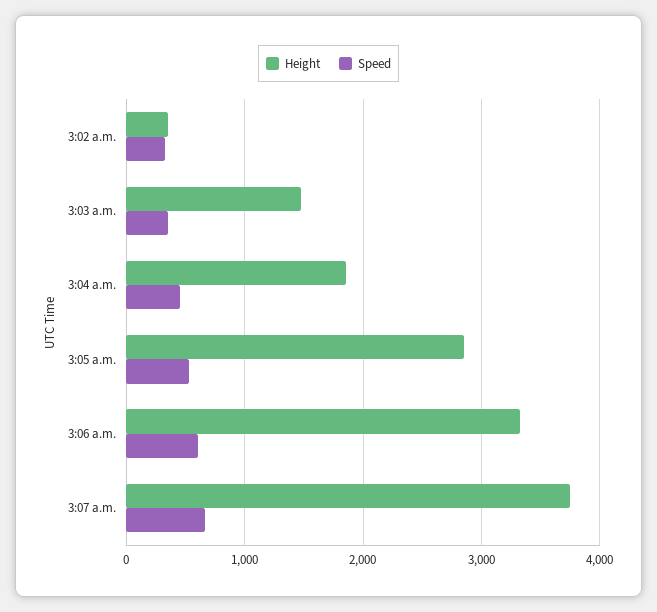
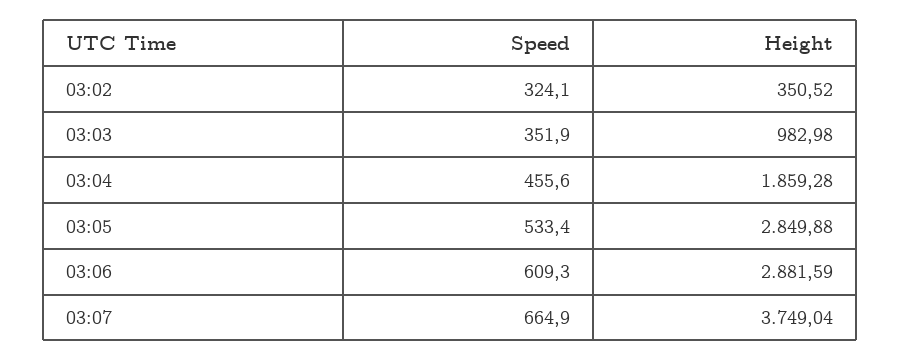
  {
    "Height": {
      "3:02 a.m.": 350.52,
-     "3:03 a.m.": 1500,
+     "3:03 a.m.": 982.98,
      "3:04 a.m.": 1859.28,
      "3:05 a.m.": 2849.88,
-     "3:06 a.m.": 3300,
+     "3:06 a.m.": 2881.59,
      "3:07 a.m.": 3749.04
    },
    "Speed": {
      "3:02 a.m.": 324.1,
      "3:03 a.m.": 351.9,
      "3:04 a.m.": 455.6,
      "3:05 a.m.": 533.4,
      "3:06 a.m.": 609.3,
      "3:07 a.m.": 664.9
    }
  }

